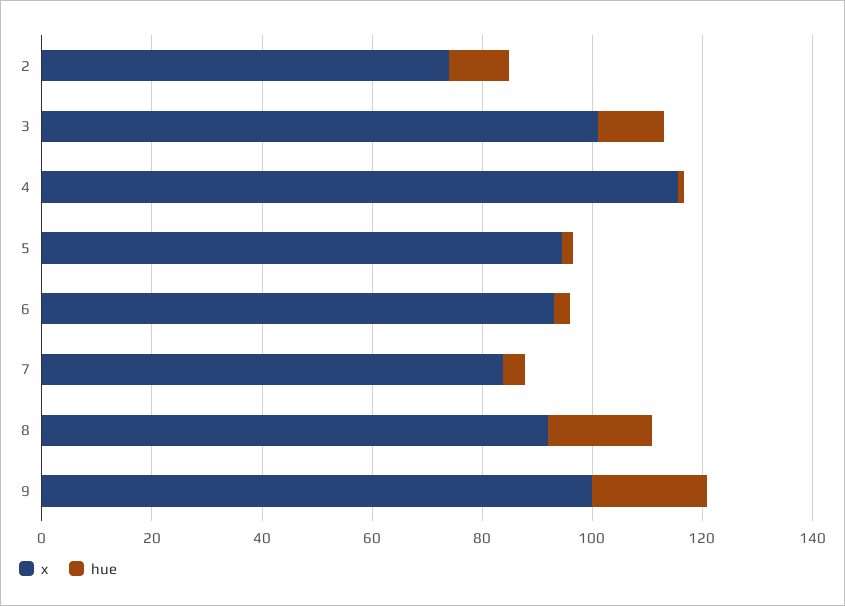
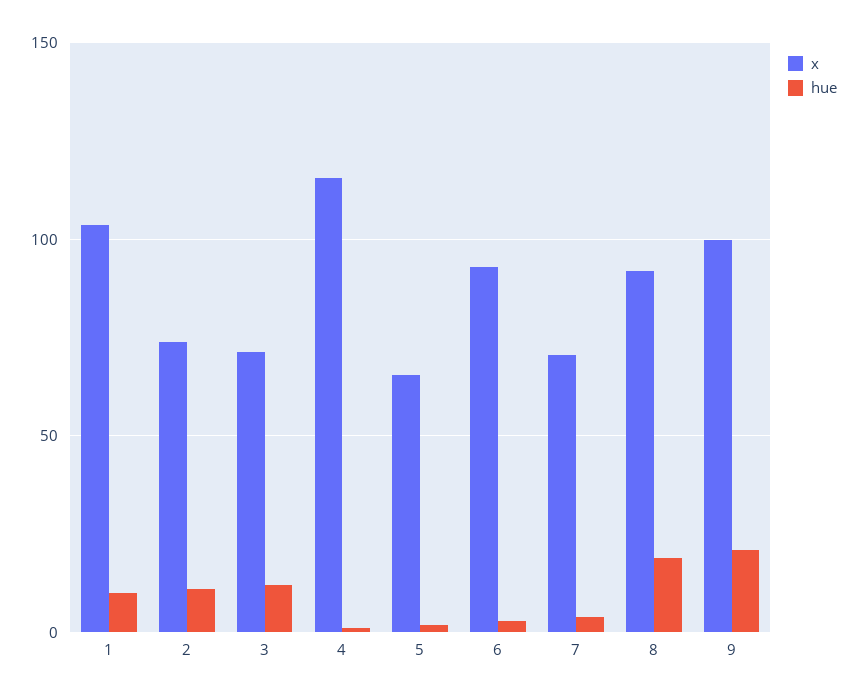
  {
    "x": {
      "2": 75,
-     "3": 100,
+     "3": 70,
      "4": 115,
-     "5": 95,
+     "5": 65,
      "6": 95,
-     "7": 85,
+     "7": 70,
      "8": 90,
-     "9": 100
+     "9": 100,
+     "1": 105
    },
    "hue": {
      "2": 10,
      "3": 10,
      "4": 0,
      "5": 0,
      "6": 5,
      "7": 5,
      "8": 20,
-     "9": 20
+     "9": 20,
+     "1": 10
    }
  }

